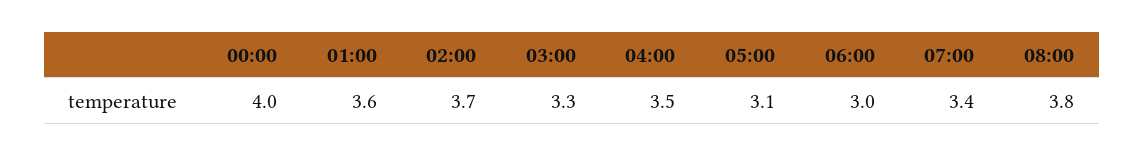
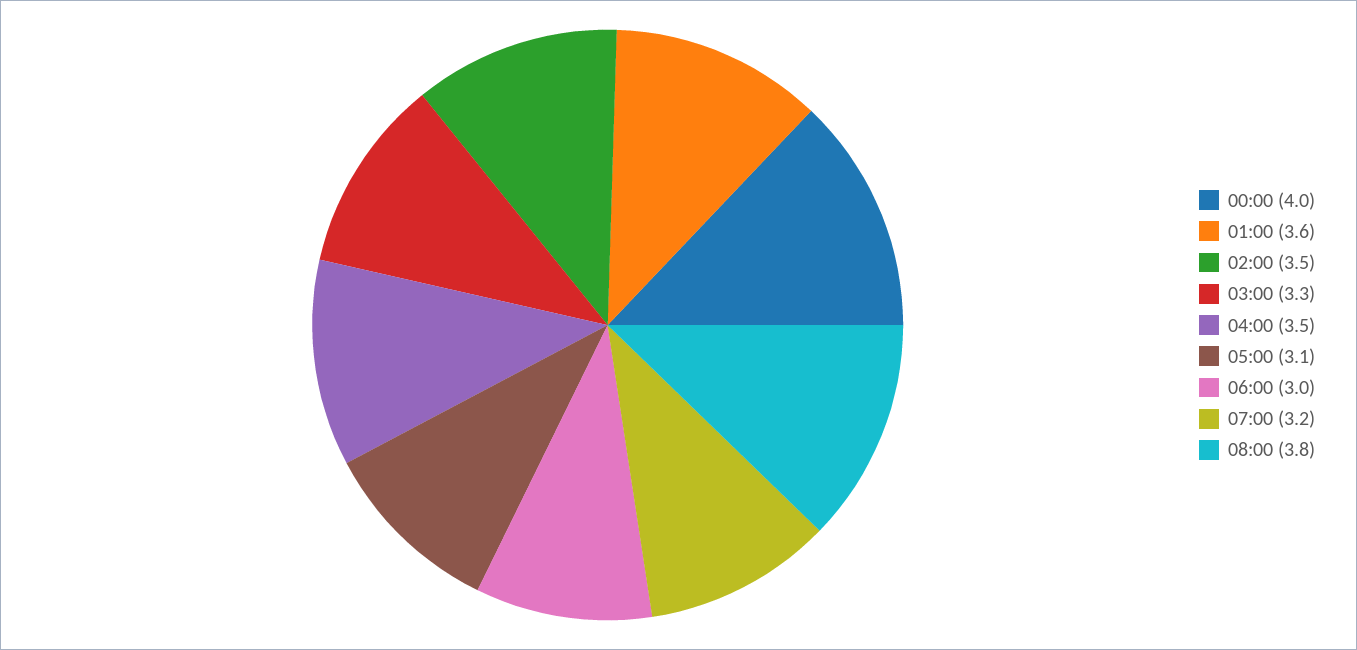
  {
    "00:00": 4,
    "01:00": 3.6,
-   "02:00": 3.7,
+   "02:00": 3.5,
    "03:00": 3.3,
    "04:00": 3.5,
    "05:00": 3.1,
    "06:00": 3,
-   "07:00": 3.4,
+   "07:00": 3.2,
    "08:00": 3.8
  }

